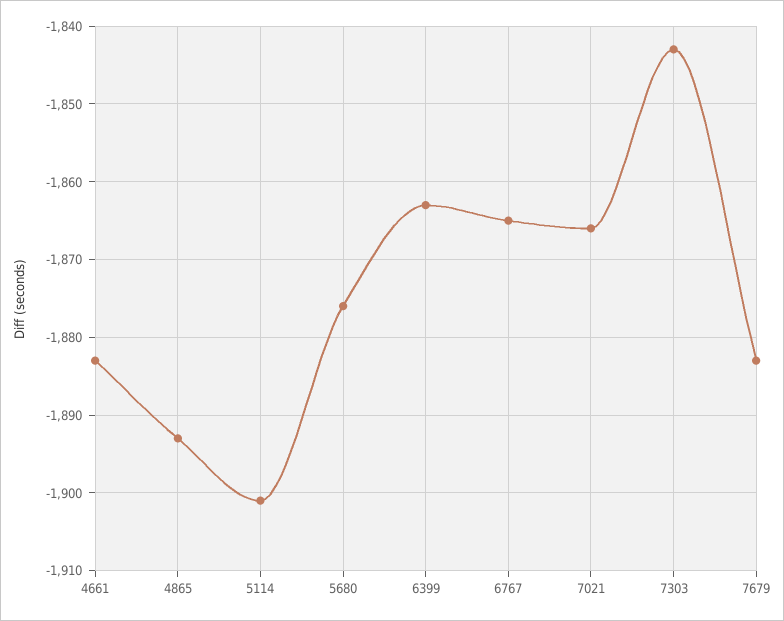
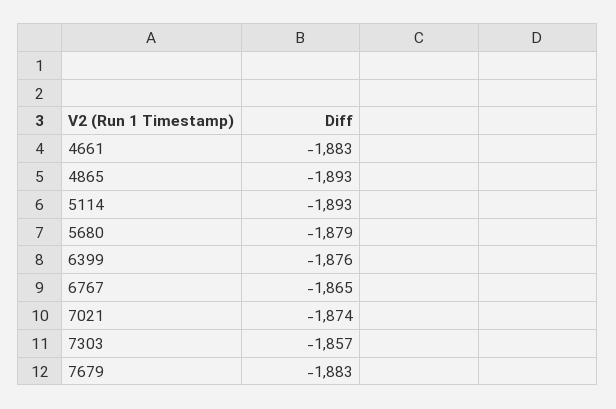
  {
    "4661": -1883,
    "4865": -1893,
-   "5114": -1901,
+   "5114": -1893,
-   "5680": -1876,
+   "5680": -1879,
-   "6399": -1863,
+   "6399": -1876,
    "6767": -1865,
-   "7021": -1866,
+   "7021": -1874,
-   "7303": -1843,
+   "7303": -1857,
    "7679": -1883
  }

